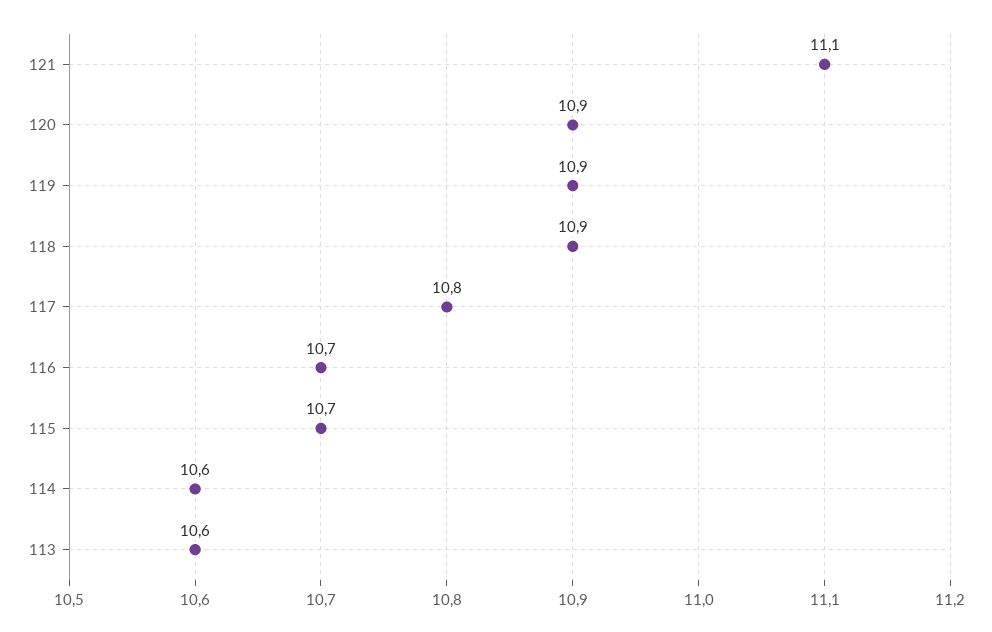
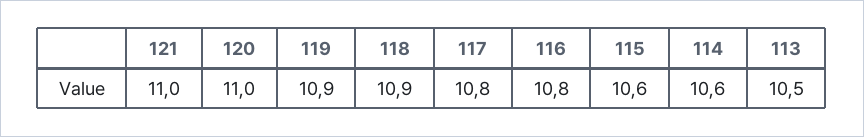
  {
-   "121": 11.1,
+   "121": 11,
-   "120": 10.9,
+   "120": 11,
    "119": 10.9,
    "118": 10.9,
    "117": 10.8,
-   "116": 10.7,
+   "116": 10.8,
-   "115": 10.7,
+   "115": 10.6,
    "114": 10.6,
-   "113": 10.6
+   "113": 10.5
  }

